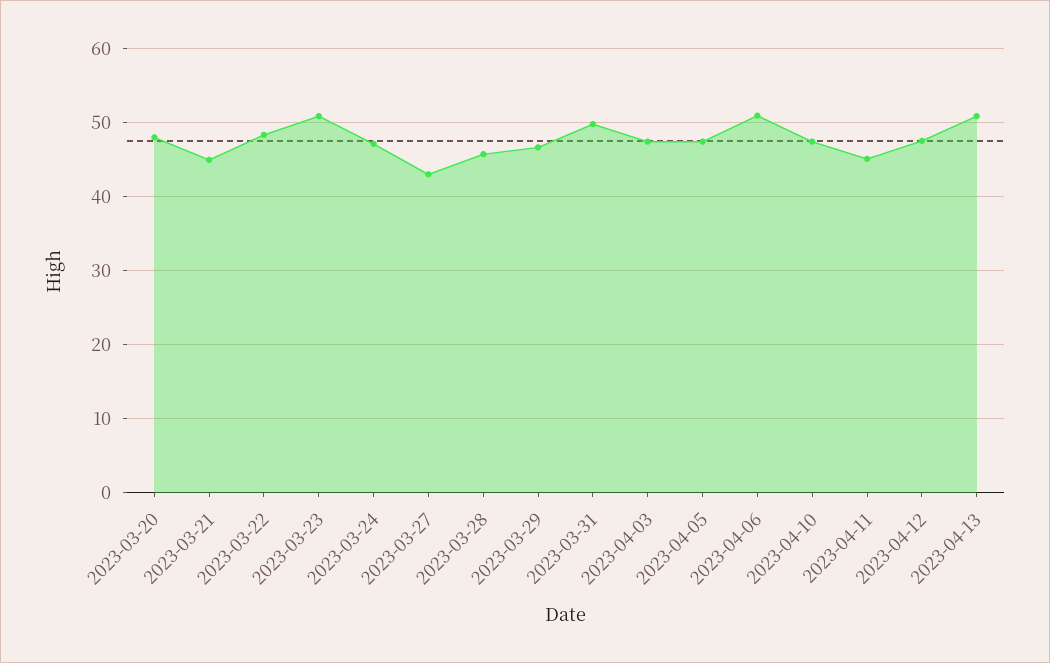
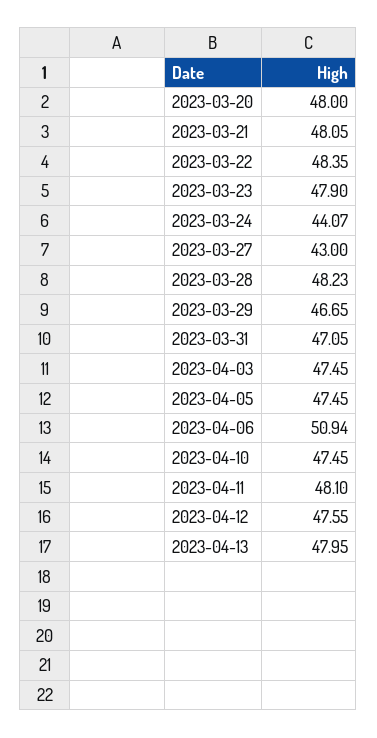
  {
    "2023-03-20": 48,
-   "2023-03-21": 45,
+   "2023-03-21": 48.05,
    "2023-03-22": 48.35,
-   "2023-03-23": 51,
+   "2023-03-23": 47.9,
-   "2023-03-24": 47,
+   "2023-03-24": 44.07,
    "2023-03-27": 43,
-   "2023-03-28": 46,
+   "2023-03-28": 48.23,
    "2023-03-29": 46.65,
-   "2023-03-31": 50,
+   "2023-03-31": 47.05,
    "2023-04-03": 47.45,
    "2023-04-05": 47.45,
    "2023-04-06": 50.94,
    "2023-04-10": 47.45,
-   "2023-04-11": 45,
+   "2023-04-11": 48.1,
    "2023-04-12": 47.55,
-   "2023-04-13": 51
+   "2023-04-13": 47.95
  }

